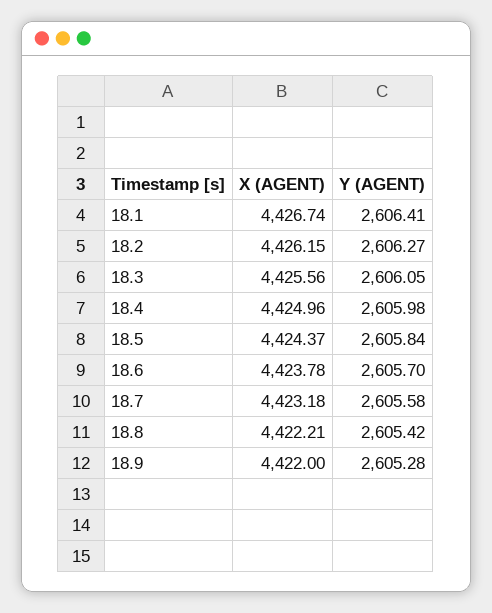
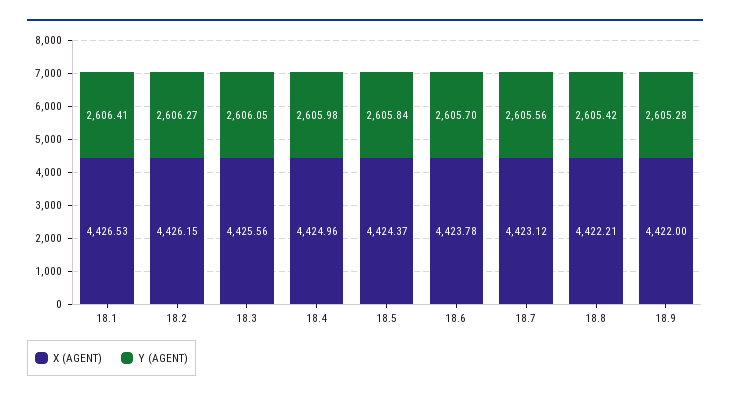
  {
    "X (AGENT)": {
-     "18.1": 4426.74,
+     "18.1": 4426.53,
      "18.2": 4426.15,
      "18.3": 4425.56,
      "18.4": 4424.96,
      "18.5": 4424.37,
      "18.6": 4423.78,
-     "18.7": 4423.18,
+     "18.7": 4423.12,
      "18.8": 4422.21,
      "18.9": 4422
    },
    "Y (AGENT)": {
      "18.1": 2606.41,
      "18.2": 2606.27,
      "18.3": 2606.05,
      "18.4": 2605.98,
      "18.5": 2605.84,
      "18.6": 2605.7,
-     "18.7": 2605.58,
+     "18.7": 2605.56,
      "18.8": 2605.42,
      "18.9": 2605.28
    }
  }

